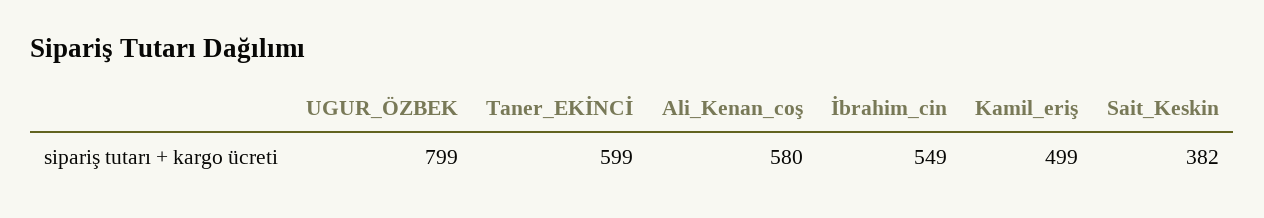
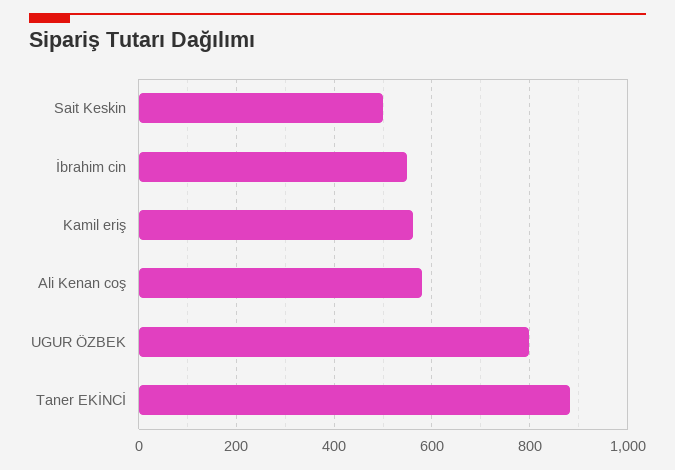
  {
    "UGUR_ÖZBEK": 799,
-   "Taner_EKİNCİ": 599,
+   "Taner_EKİNCİ": 880,
    "Ali_Kenan_coş": 580,
    "İbrahim_cin": 549,
-   "Kamil_eriş": 499,
+   "Kamil_eriş": 560,
-   "Sait_Keskin": 382
+   "Sait_Keskin": 500
  }

